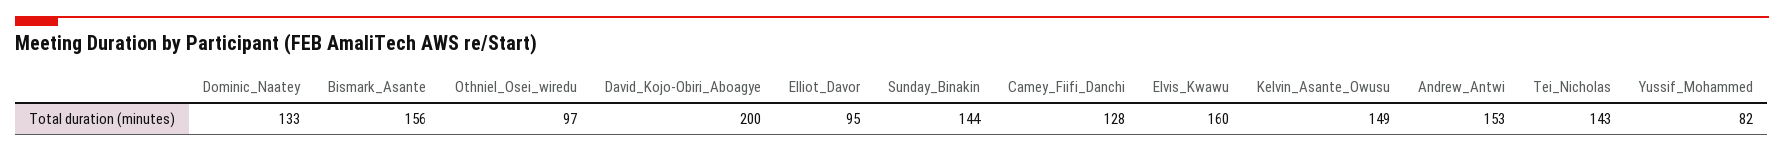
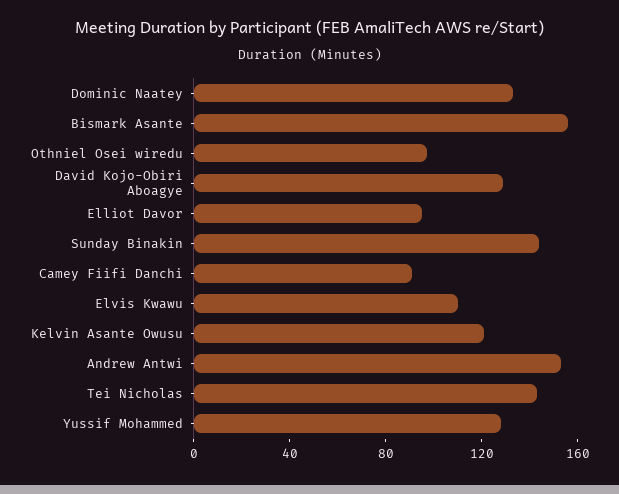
  {
    "Dominic_Naatey": 133,
    "Bismark_Asante": 156,
    "Othniel_Osei_wiredu": 97,
-   "David_Kojo-Obiri_Aboagye": 200,
+   "David_Kojo-Obiri_Aboagye": 130,
    "Elliot_Davor": 95,
    "Sunday_Binakin": 144,
-   "Camey_Fiifi_Danchi": 128,
+   "Camey_Fiifi_Danchi": 90,
-   "Elvis_Kwawu": 160,
+   "Elvis_Kwawu": 110,
-   "Kelvin_Asante_Owusu": 149,
+   "Kelvin_Asante_Owusu": 120,
    "Andrew_Antwi": 153,
    "Tei_Nicholas": 143,
-   "Yussif_Mohammed": 82
+   "Yussif_Mohammed": 130
  }

